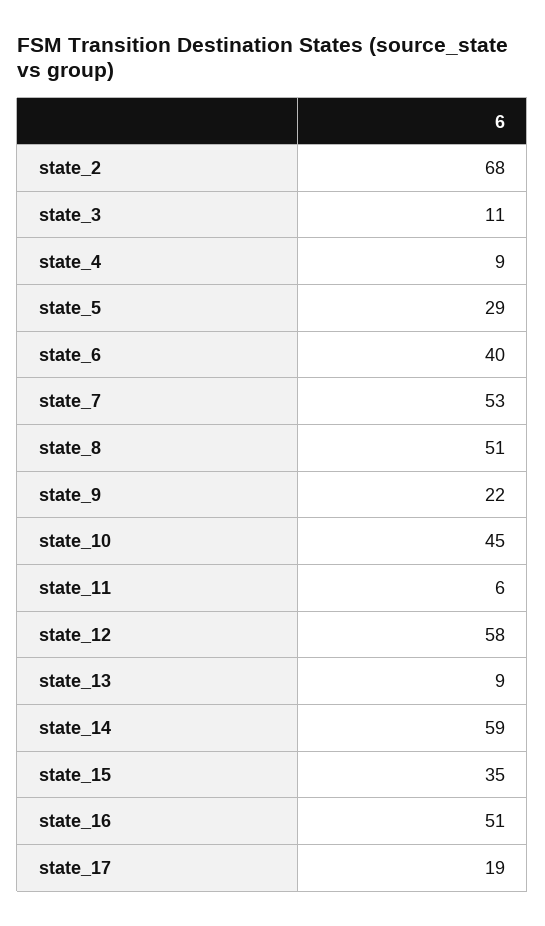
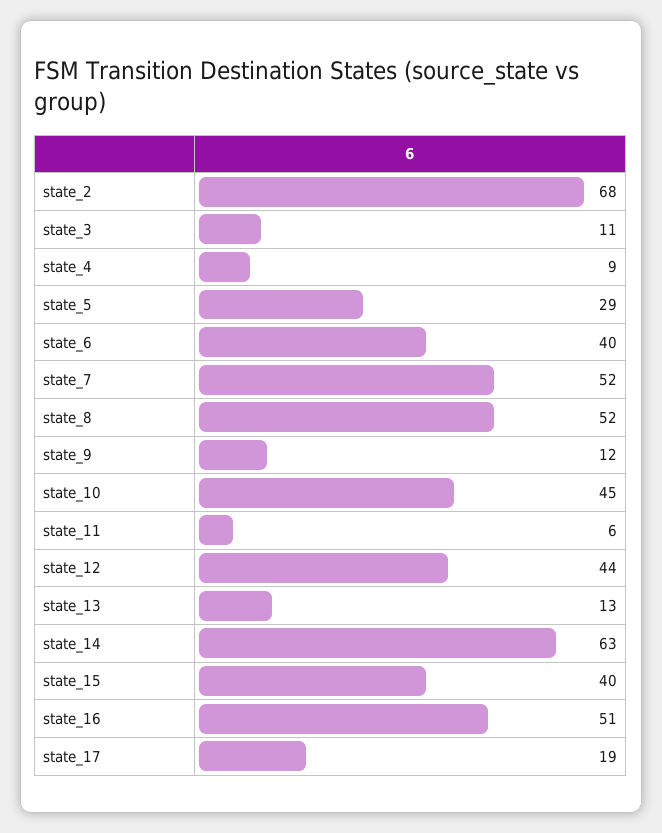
  {
    "state_2": 68,
    "state_3": 11,
    "state_4": 9,
    "state_5": 29,
    "state_6": 40,
-   "state_7": 53,
+   "state_7": 52,
-   "state_8": 51,
+   "state_8": 52,
-   "state_9": 22,
+   "state_9": 12,
    "state_10": 45,
    "state_11": 6,
-   "state_12": 58,
+   "state_12": 44,
-   "state_13": 9,
+   "state_13": 13,
-   "state_14": 59,
+   "state_14": 63,
-   "state_15": 35,
+   "state_15": 40,
    "state_16": 51,
    "state_17": 19
  }

